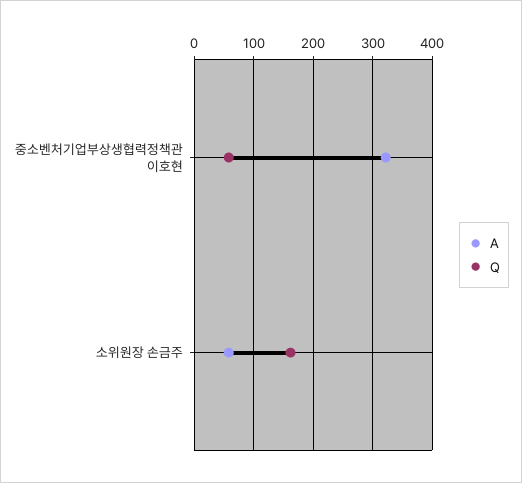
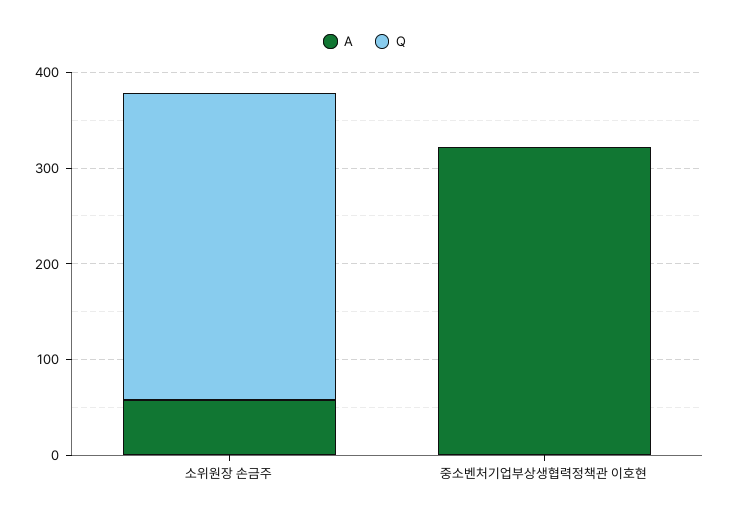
  {
    "A": {
      "중소벤처기업부상생협력정책관 이호현": 320,
      "소위원장 손금주": 60
    },
    "Q": {
-     "중소벤처기업부상생협력정책관 이호현": 60,
+     "중소벤처기업부상생협력정책관 이호현": 0,
-     "소위원장 손금주": 160
+     "소위원장 손금주": 320
    }
  }

